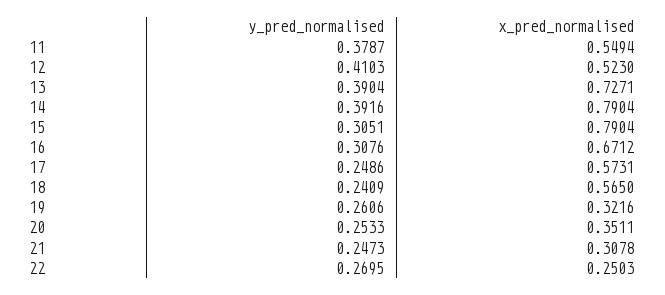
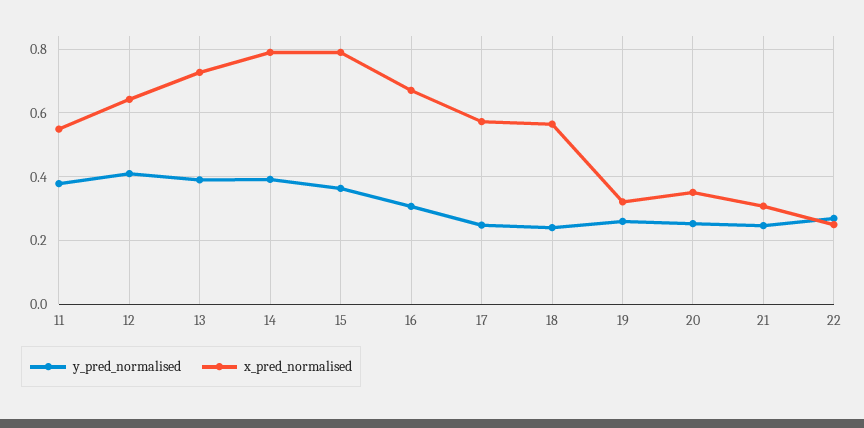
  {
    "y_pred_normalised": {
      "11": 0.3787,
      "12": 0.4103,
      "13": 0.3904,
      "14": 0.3916,
-     "15": 0.3051,
+     "15": 0.36,
      "16": 0.3076,
      "17": 0.2486,
      "18": 0.2409,
      "19": 0.2606,
      "20": 0.2533,
      "21": 0.2473,
      "22": 0.2695
    },
    "x_pred_normalised": {
      "11": 0.5494,
-     "12": 0.523,
+     "12": 0.64,
      "13": 0.7271,
      "14": 0.7904,
      "15": 0.7904,
      "16": 0.6712,
      "17": 0.5731,
      "18": 0.565,
      "19": 0.3216,
      "20": 0.3511,
      "21": 0.3078,
      "22": 0.2503
    }
  }

